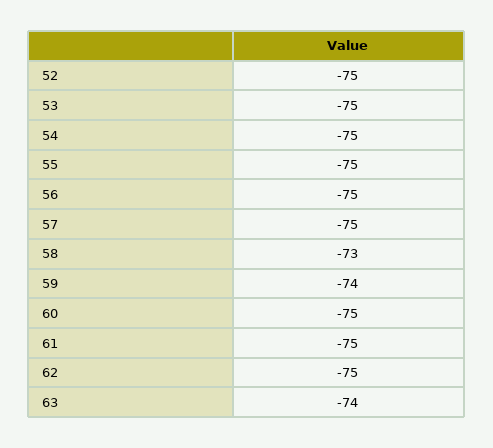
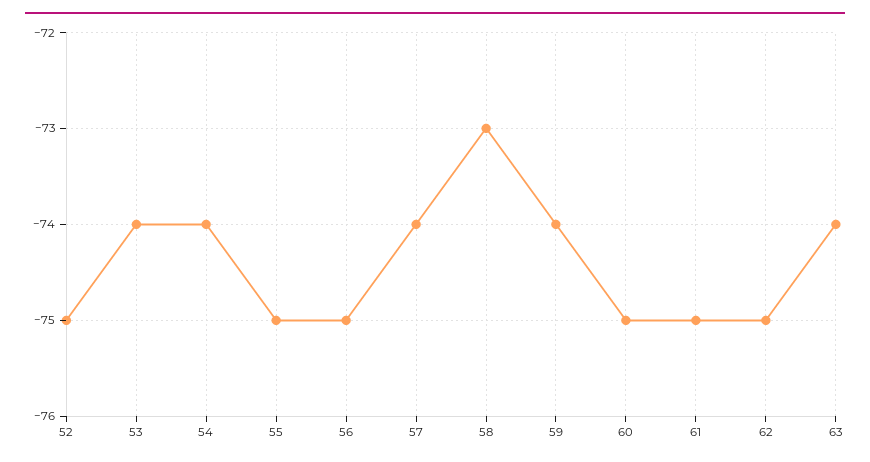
  {
    "52": -75,
-   "53": -75,
+   "53": -74,
-   "54": -75,
+   "54": -74,
    "55": -75,
    "56": -75,
-   "57": -75,
+   "57": -74,
    "58": -73,
    "59": -74,
    "60": -75,
    "61": -75,
    "62": -75,
    "63": -74
  }

